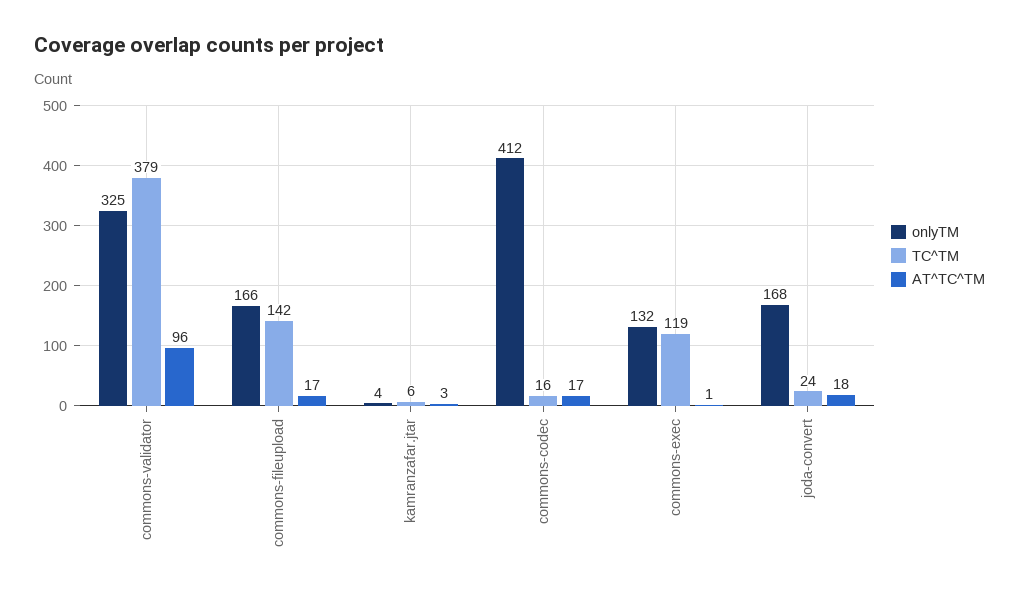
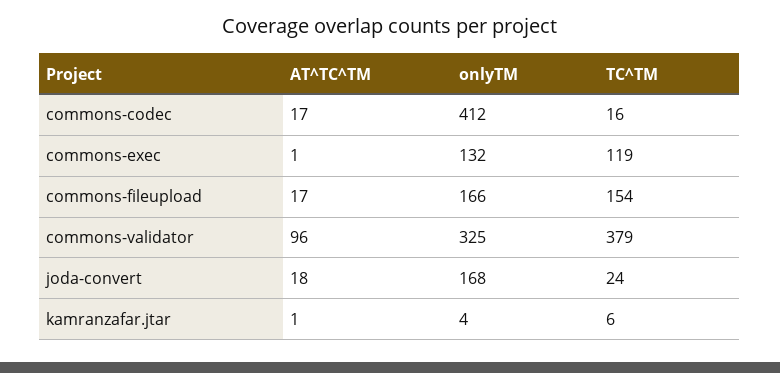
  {
    "onlyTM": {
      "commons-validator": 325,
      "commons-fileupload": 166,
      "kamranzafar.jtar": 4,
      "commons-codec": 412,
      "commons-exec": 132,
      "joda-convert": 168
    },
    "TC^TM": {
      "commons-validator": 379,
-     "commons-fileupload": 142,
+     "commons-fileupload": 154,
      "kamranzafar.jtar": 6,
      "commons-codec": 16,
      "commons-exec": 119,
      "joda-convert": 24
    },
    "AT^TC^TM": {
      "commons-validator": 96,
      "commons-fileupload": 17,
-     "kamranzafar.jtar": 3,
+     "kamranzafar.jtar": 1,
      "commons-codec": 17,
      "commons-exec": 1,
      "joda-convert": 18
    }
  }

